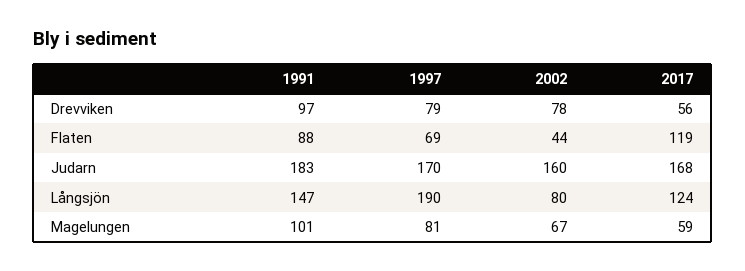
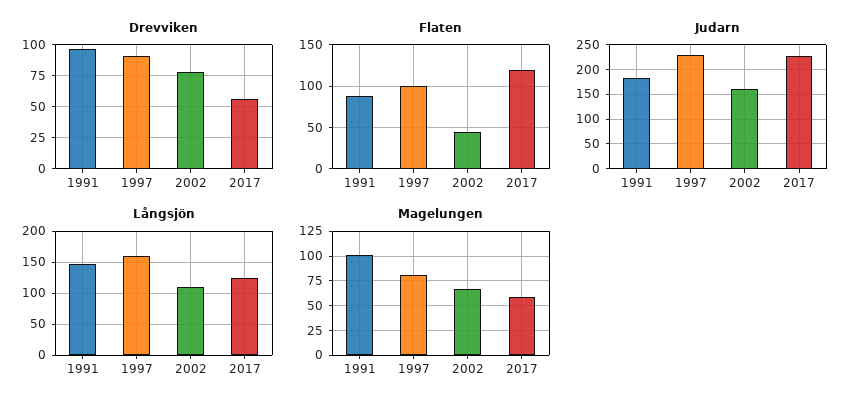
  {
    "Drevviken": {
      "1991": 97,
-     "1997": 79,
+     "1997": 90,
      "2002": 78,
      "2017": 56
    },
    "Flaten": {
      "1991": 88,
-     "1997": 69,
+     "1997": 100,
      "2002": 44,
      "2017": 119
    },
    "Judarn": {
      "1991": 183,
-     "1997": 170,
+     "1997": 225,
      "2002": 160,
-     "2017": 168
+     "2017": 225
    },
    "Långsjön": {
      "1991": 147,
-     "1997": 190,
+     "1997": 160,
-     "2002": 80,
+     "2002": 110,
      "2017": 124
    },
    "Magelungen": {
      "1991": 101,
      "1997": 81,
      "2002": 67,
      "2017": 59
    }
  }

